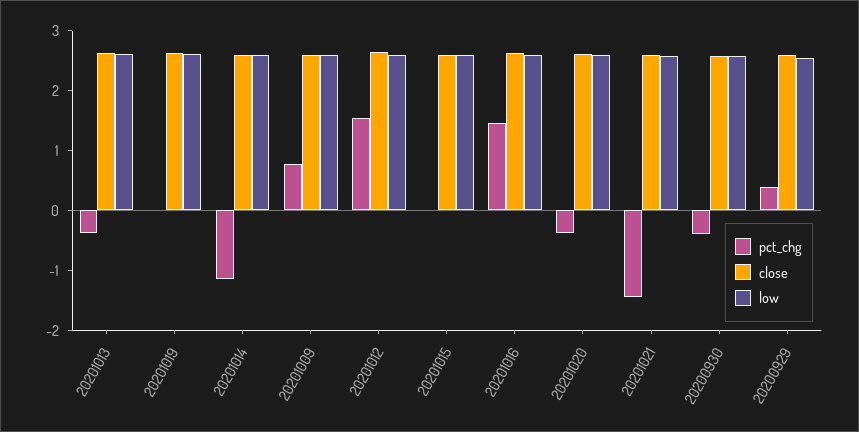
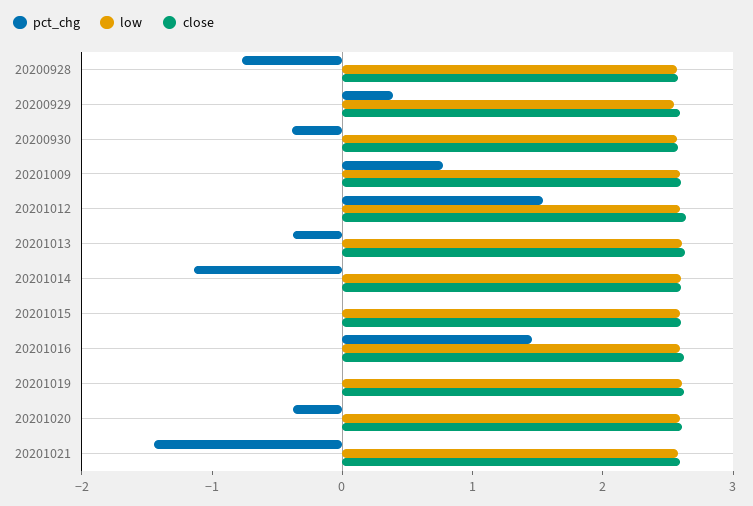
  {
    "pct_chg": {
      "20201013": -0.4,
      "20201019": 0,
      "20201014": -1.2,
      "20201009": 0.8,
      "20201012": 1.6,
      "20201015": 0,
      "20201016": 1.4,
      "20201020": -0.4,
      "20201021": -1.4,
      "20200930": -0.4,
-     "20200929": 0.4
+     "20200929": 0.4,
+     "20200928": -0.8
    },
    "close": {
      "20201013": 2.6,
      "20201019": 2.6,
      "20201014": 2.6,
      "20201009": 2.6,
      "20201012": 2.6,
      "20201015": 2.6,
      "20201016": 2.6,
      "20201020": 2.6,
      "20201021": 2.6,
      "20200930": 2.6,
-     "20200929": 2.6
+     "20200929": 2.6,
+     "20200928": 2.6
    },
    "low": {
      "20201013": 2.6,
      "20201019": 2.6,
      "20201014": 2.6,
      "20201009": 2.6,
      "20201012": 2.6,
      "20201015": 2.6,
      "20201016": 2.6,
      "20201020": 2.6,
      "20201021": 2.6,
      "20200930": 2.6,
-     "20200929": 2.6
+     "20200929": 2.6,
+     "20200928": 2.6
    }
  }

